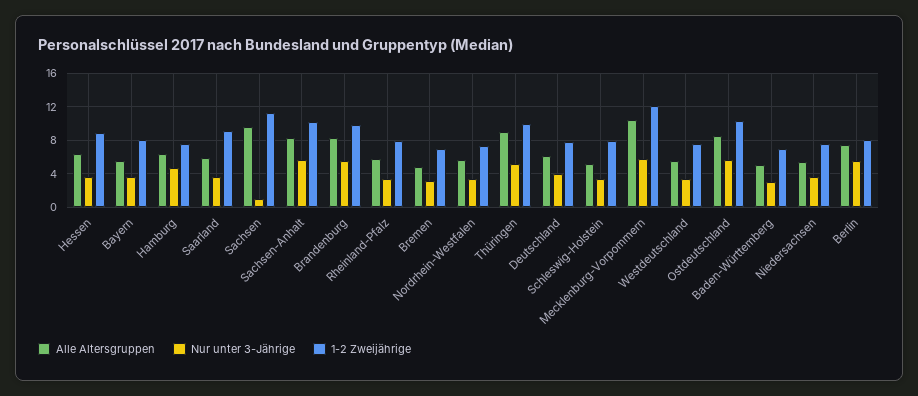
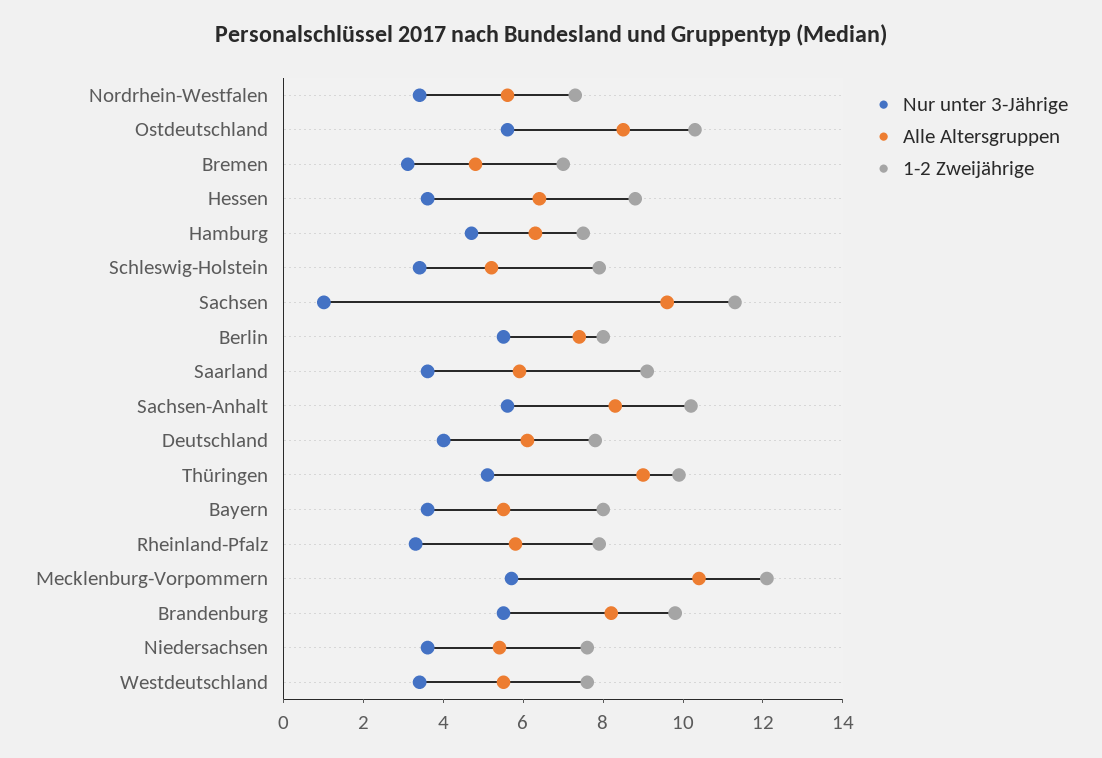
  {
    "Alle Altersgruppen": {
      "Hessen": 6.5,
      "Bayern": 5.5,
      "Hamburg": 6.5,
      "Saarland": 6,
      "Sachsen": 9.5,
      "Sachsen-Anhalt": 8.5,
      "Brandenburg": 8,
      "Rheinland-Pfalz": 6,
      "Bremen": 5,
      "Nordrhein-Westfalen": 5.5,
      "Thüringen": 9,
      "Deutschland": 6,
      "Schleswig-Holstein": 5,
      "Mecklenburg-Vorpommern": 10.5,
      "Westdeutschland": 5.5,
      "Ostdeutschland": 8.5,
-     "Baden-Württemberg": 5,
      "Niedersachsen": 5.5,
      "Berlin": 7.5
    },
    "Nur unter 3-Jährige": {
      "Hessen": 3.5,
      "Bayern": 3.5,
      "Hamburg": 4.5,
      "Saarland": 3.5,
      "Sachsen": 1,
      "Sachsen-Anhalt": 5.5,
      "Brandenburg": 5.5,
      "Rheinland-Pfalz": 3.5,
      "Bremen": 3,
      "Nordrhein-Westfalen": 3.5,
      "Thüringen": 5,
      "Deutschland": 4,
      "Schleswig-Holstein": 3.5,
      "Mecklenburg-Vorpommern": 5.5,
      "Westdeutschland": 3.5,
      "Ostdeutschland": 5.5,
-     "Baden-Württemberg": 3,
      "Niedersachsen": 3.5,
      "Berlin": 5.5
    },
    "1-2 Zweijährige": {
      "Hessen": 9,
      "Bayern": 8,
      "Hamburg": 7.5,
      "Saarland": 9,
      "Sachsen": 11.5,
      "Sachsen-Anhalt": 10,
      "Brandenburg": 10,
      "Rheinland-Pfalz": 8,
      "Bremen": 7,
      "Nordrhein-Westfalen": 7.5,
      "Thüringen": 10,
      "Deutschland": 8,
      "Schleswig-Holstein": 8,
      "Mecklenburg-Vorpommern": 12,
      "Westdeutschland": 7.5,
      "Ostdeutschland": 10.5,
-     "Baden-Württemberg": 7,
      "Niedersachsen": 7.5,
      "Berlin": 8
    }
  }

